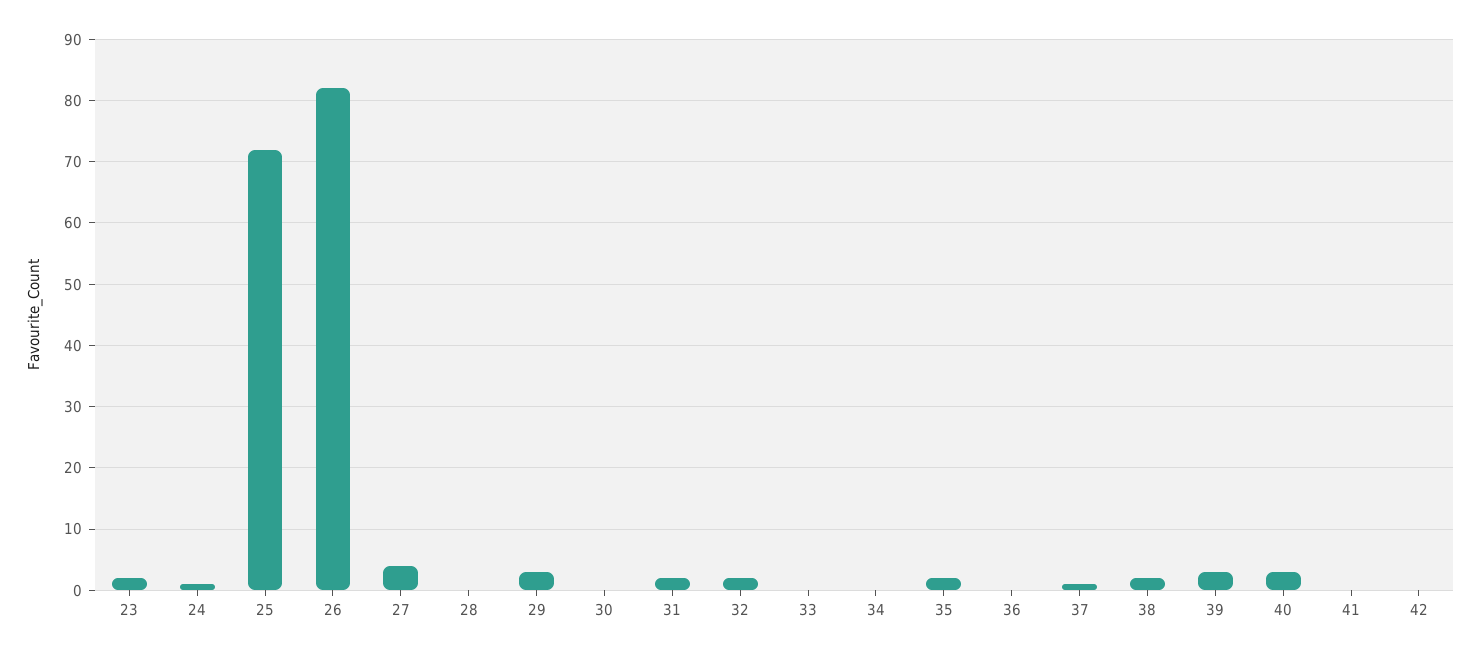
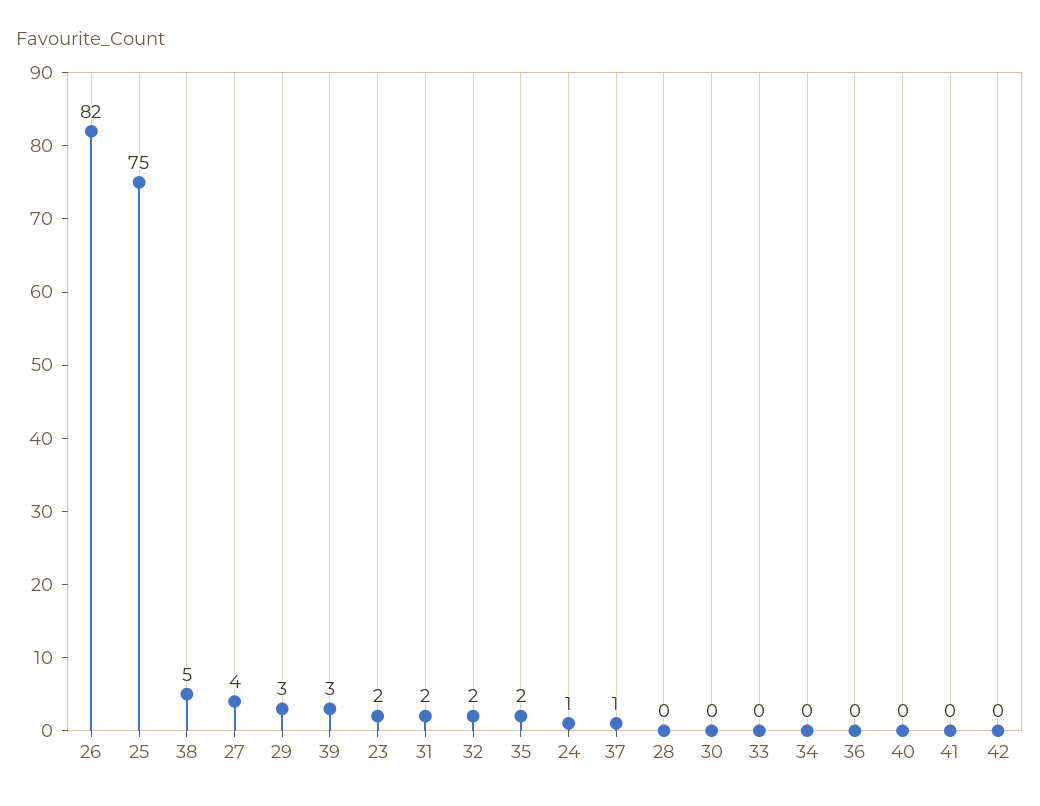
  {
    "23": 2,
    "24": 1,
-   "25": 72,
+   "25": 75,
    "26": 82,
    "27": 4,
    "28": 0,
    "29": 3,
    "30": 0,
    "31": 2,
    "32": 2,
    "33": 0,
    "34": 0,
    "35": 2,
    "36": 0,
    "37": 1,
-   "38": 2,
+   "38": 5,
    "39": 3,
-   "40": 3,
+   "40": 0,
    "41": 0,
    "42": 0
  }

